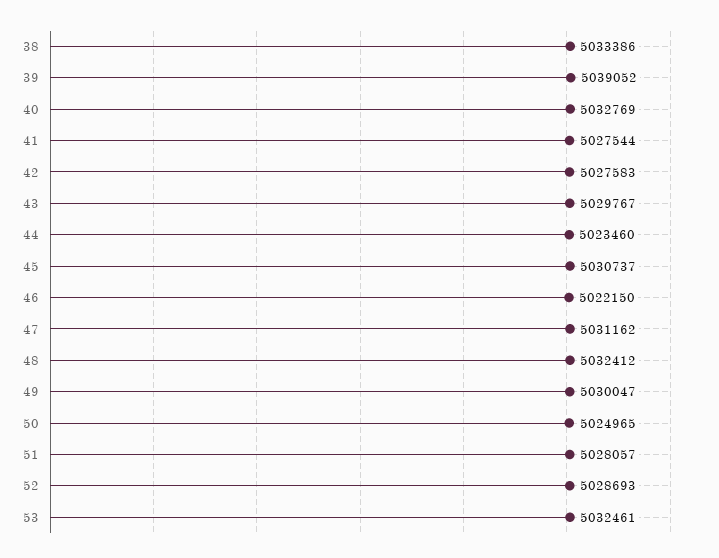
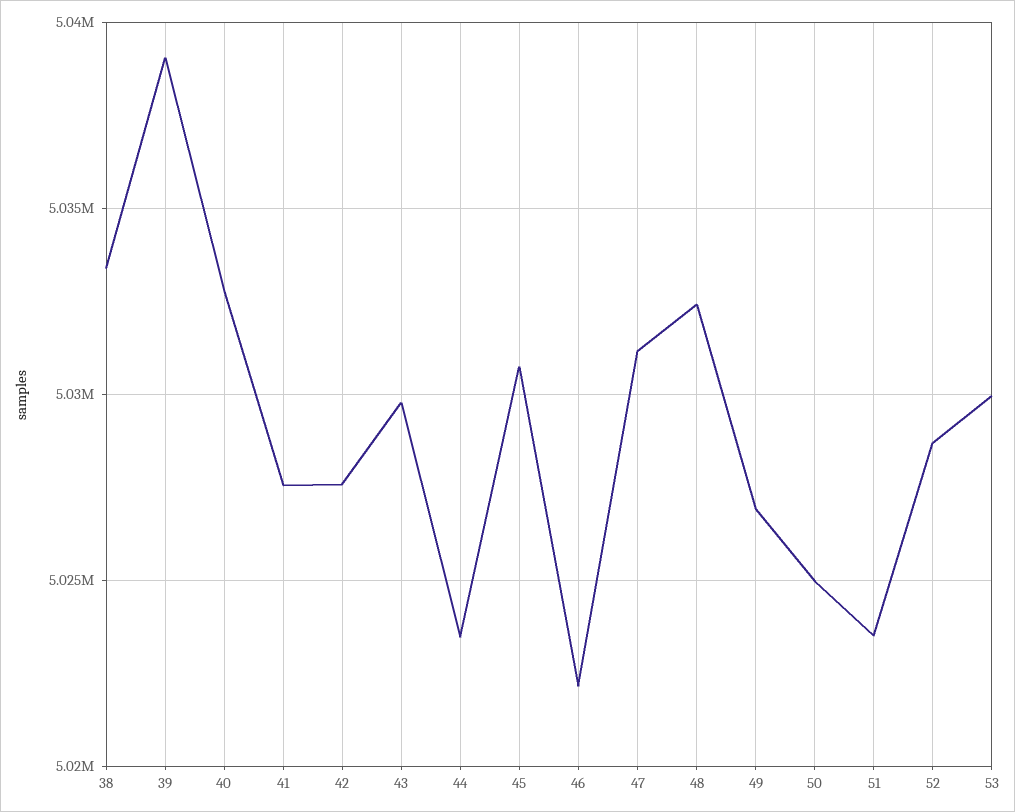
  {
    "38": 5033386,
    "39": 5039052,
    "40": 5032769,
    "41": 5027544,
    "42": 5027583,
    "43": 5029767,
    "44": 5023460,
    "45": 5030737,
    "46": 5022150,
    "47": 5031162,
    "48": 5032412,
-   "49": 5030047,
+   "49": 5027000,
    "50": 5024965,
-   "51": 5028057,
+   "51": 5023500,
    "52": 5028693,
-   "53": 5032461
+   "53": 5030000
  }

